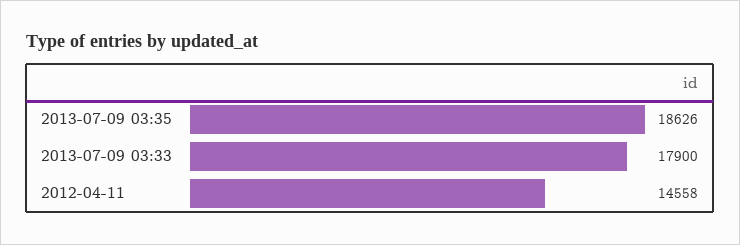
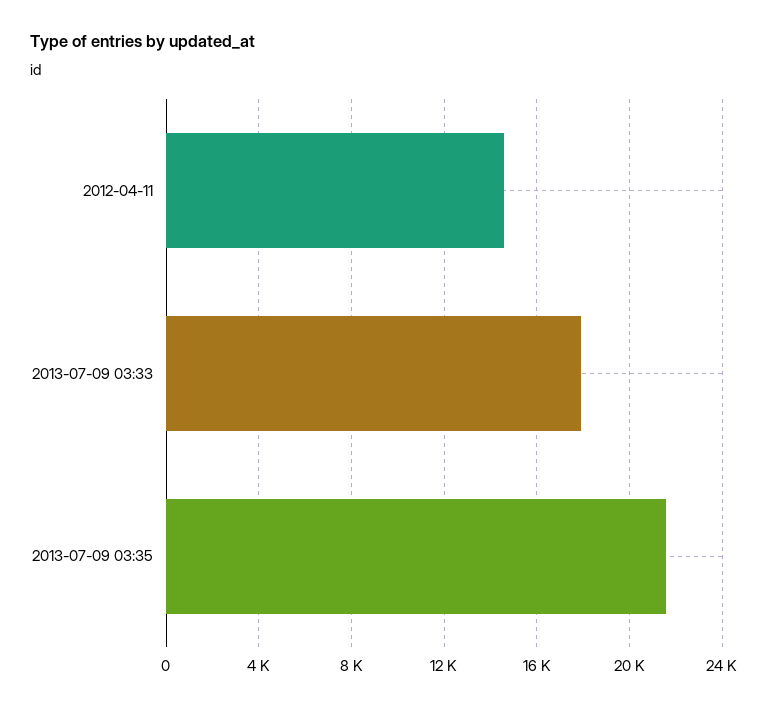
  {
-   "2013-07-09 03:35": 18626,
+   "2013-07-09 03:35": 21500,
    "2013-07-09 03:33": 17900,
    "2012-04-11": 14558
  }

